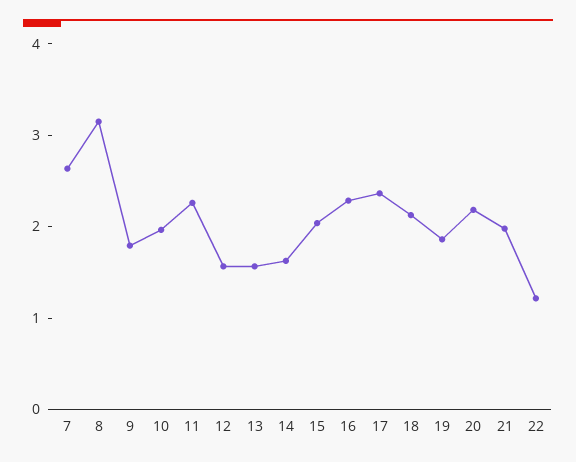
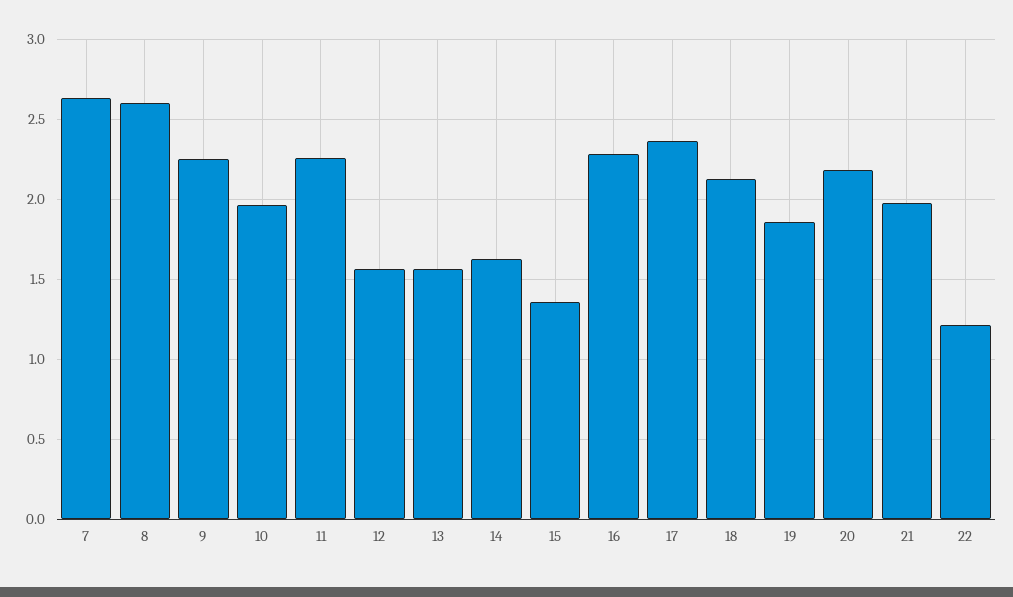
  {
    "7": 2.65,
-   "8": 3.2,
+   "8": 2.6,
-   "9": 1.8,
+   "9": 2.25,
    "10": 1.95,
    "11": 2.25,
    "12": 1.55,
    "13": 1.55,
    "14": 1.65,
-   "15": 2,
+   "15": 1.35,
    "16": 2.3,
    "17": 2.35,
    "18": 2.15,
    "19": 1.85,
    "20": 2.2,
    "21": 2,
    "22": 1.2
  }

